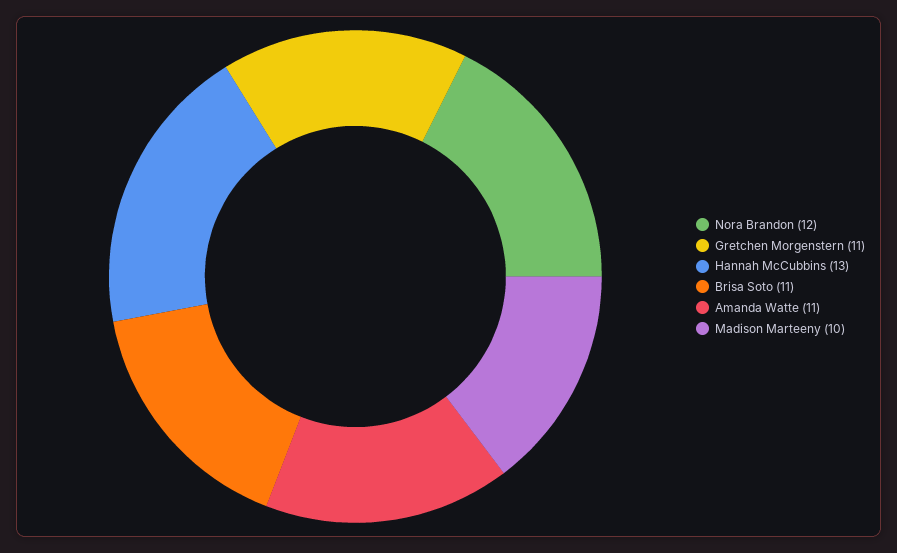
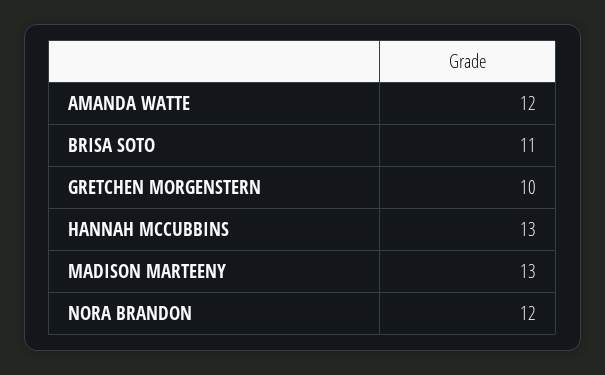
  {
    "Nora Brandon": 12,
-   "Gretchen Morgenstern": 11,
+   "Gretchen Morgenstern": 10,
    "Hannah McCubbins": 13,
    "Brisa Soto": 11,
-   "Amanda Watte": 11,
+   "Amanda Watte": 12,
-   "Madison Marteeny": 10
+   "Madison Marteeny": 13
  }

